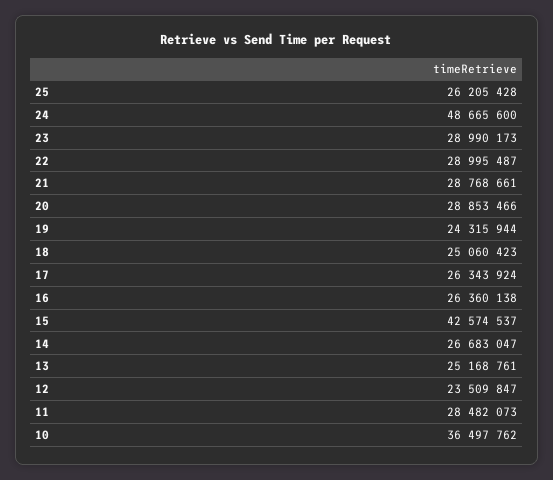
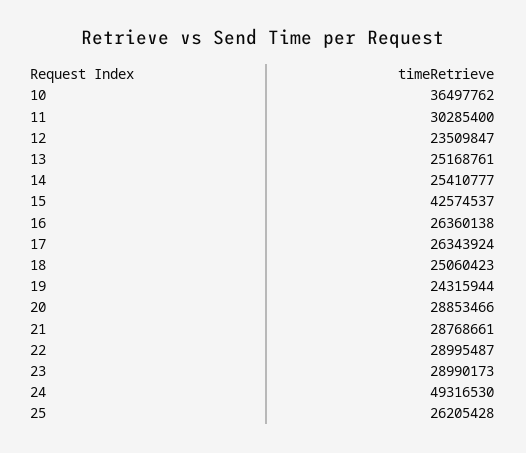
  {
    "25": 26205428,
-   "24": 48665600,
+   "24": 49316530,
    "23": 28990173,
    "22": 28995487,
    "21": 28768661,
    "20": 28853466,
    "19": 24315944,
    "18": 25060423,
    "17": 26343924,
    "16": 26360138,
    "15": 42574537,
-   "14": 26683047,
+   "14": 25410777,
    "13": 25168761,
    "12": 23509847,
-   "11": 28482073,
+   "11": 30285400,
    "10": 36497762
  }

